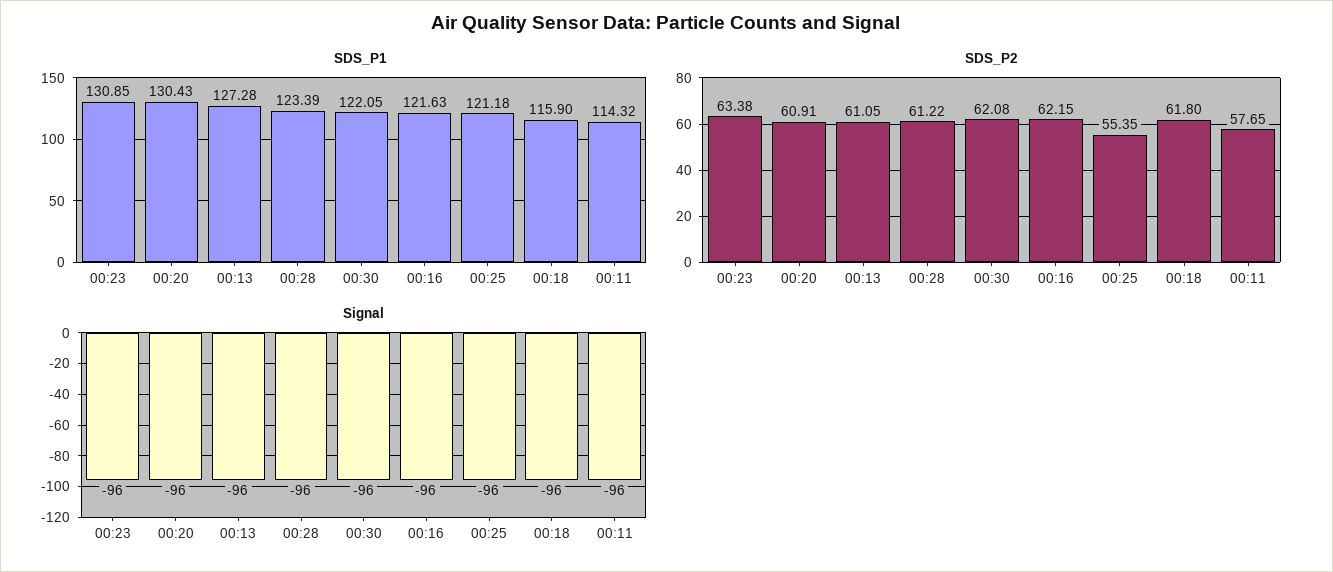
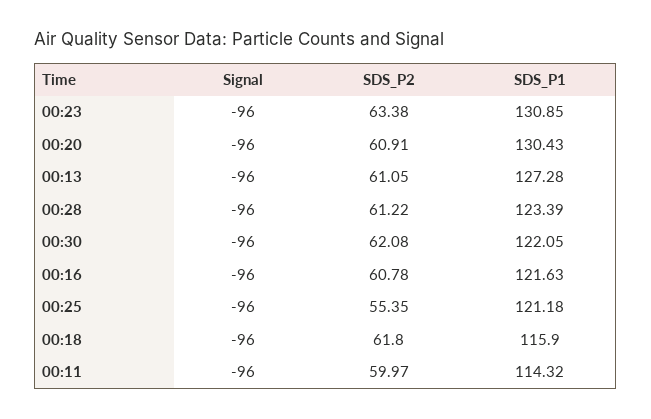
  {
    "SDS_P1": {
      "00:23": 130.85,
      "00:20": 130.43,
      "00:13": 127.28,
      "00:28": 123.39,
      "00:30": 122.05,
      "00:16": 121.63,
      "00:25": 121.18,
      "00:18": 115.9,
      "00:11": 114.32
    },
    "SDS_P2": {
      "00:23": 63.38,
      "00:20": 60.91,
      "00:13": 61.05,
      "00:28": 61.22,
      "00:30": 62.08,
-     "00:16": 62.15,
+     "00:16": 60.78,
      "00:25": 55.35,
      "00:18": 61.8,
-     "00:11": 57.65
+     "00:11": 59.97
    },
    "Signal": {
      "00:23": -96,
      "00:20": -96,
      "00:13": -96,
      "00:28": -96,
      "00:30": -96,
      "00:16": -96,
      "00:25": -96,
      "00:18": -96,
      "00:11": -96
    }
  }

